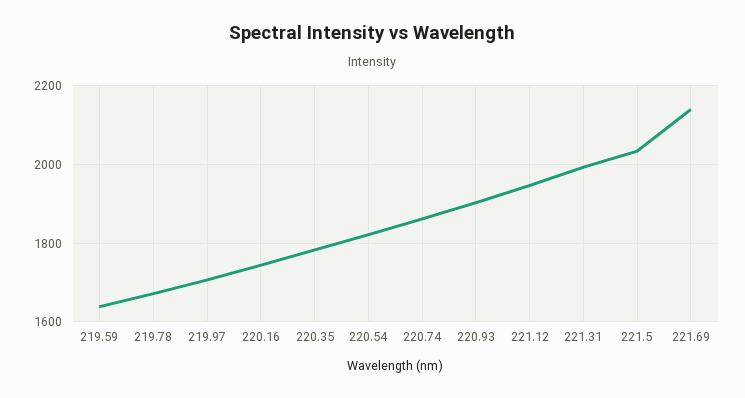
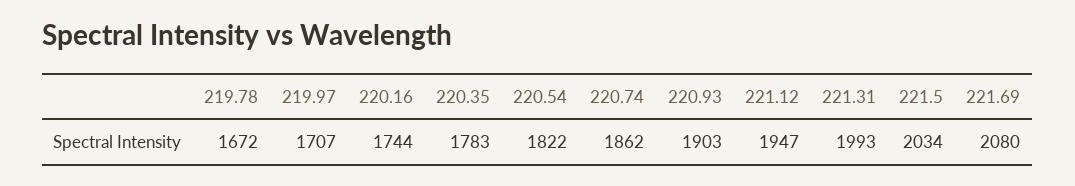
  {
-   "219.59": 1640,
    "219.78": 1672,
    "219.97": 1707,
    "220.16": 1744,
    "220.35": 1783,
    "220.54": 1822,
    "220.74": 1862,
    "220.93": 1903,
    "221.12": 1947,
    "221.31": 1993,
    "221.5": 2034,
-   "221.69": 2140
+   "221.69": 2080
  }

